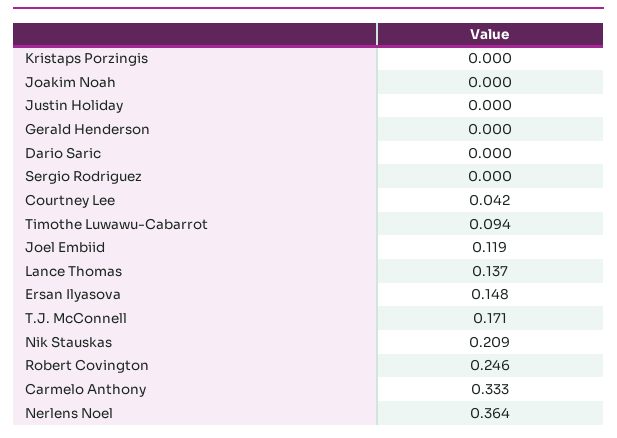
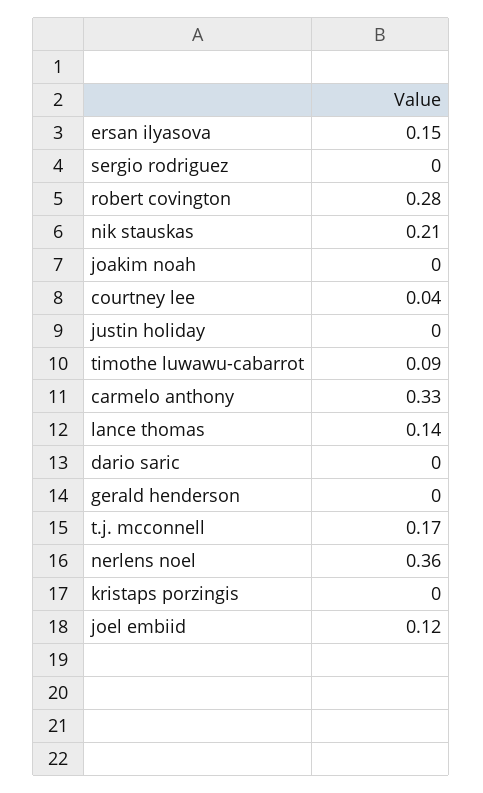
  {
    "Kristaps Porzingis": 0,
    "Joakim Noah": 0,
    "Justin Holiday": 0,
    "Gerald Henderson": 0,
    "Dario Saric": 0,
    "Sergio Rodriguez": 0,
    "Courtney Lee": 0.042,
    "Timothe Luwawu-Cabarrot": 0.094,
    "Joel Embiid": 0.119,
    "Lance Thomas": 0.137,
    "Ersan Ilyasova": 0.148,
    "T.J. McConnell": 0.171,
    "Nik Stauskas": 0.209,
-   "Robert Covington": 0.246,
+   "Robert Covington": 0.28,
    "Carmelo Anthony": 0.333,
    "Nerlens Noel": 0.364
  }

